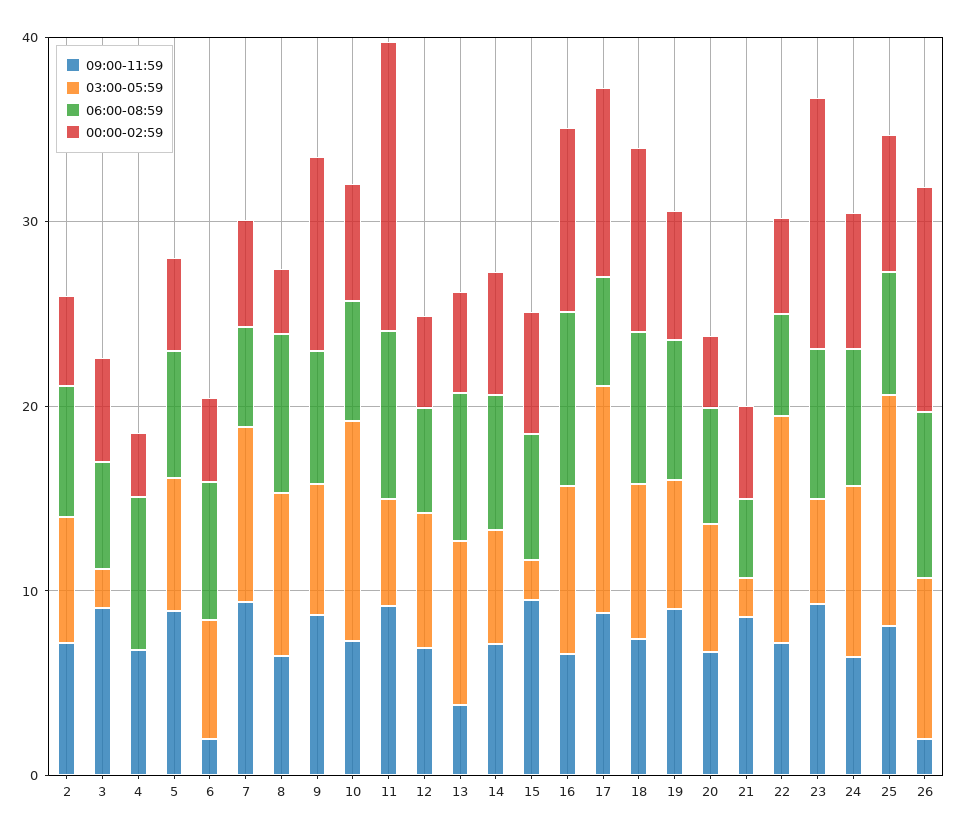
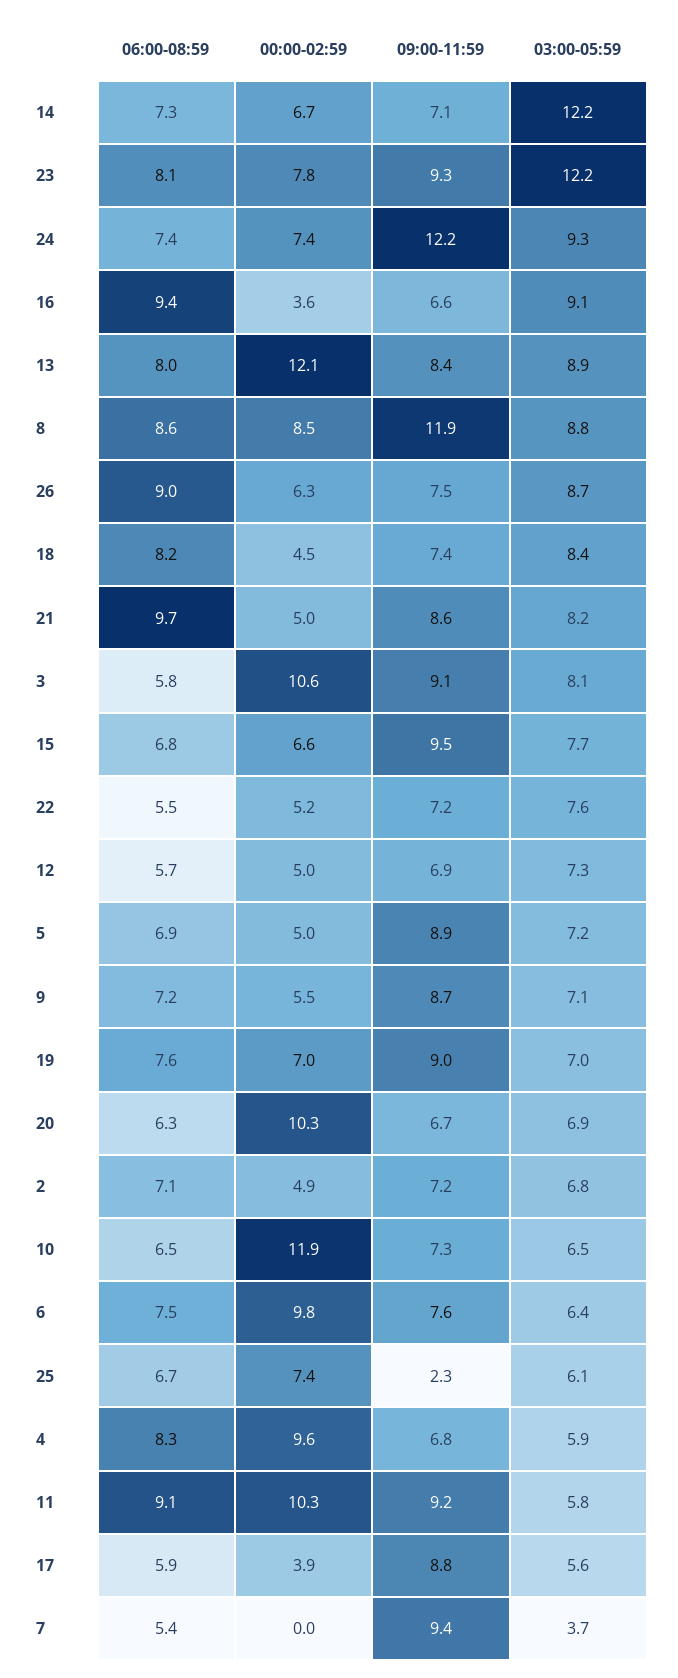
  {
    "09:00-11:59": {
      "2": 7.2,
      "3": 9.1,
      "4": 6.8,
      "5": 8.9,
-     "6": 2,
+     "6": 7.6,
      "7": 9.4,
-     "8": 6,
+     "8": 11.9,
      "9": 8.7,
      "10": 7.3,
      "11": 9.2,
      "12": 6.9,
-     "13": 4,
+     "13": 8.4,
      "14": 7.1,
      "15": 9.5,
      "16": 6.6,
      "17": 8.8,
      "18": 7.4,
      "19": 9,
      "20": 6.7,
      "21": 8.6,
      "22": 7.2,
      "23": 9.3,
-     "24": 6,
+     "24": 12.2,
-     "25": 8,
+     "25": 2.3,
-     "26": 2
+     "26": 7.5
    },
    "03:00-05:59": {
      "2": 6.8,
-     "3": 2,
+     "3": 8.1,
-     "4": 0,
+     "4": 5.9,
      "5": 7.2,
      "6": 6.4,
-     "7": 10,
+     "7": 3.7,
      "8": 8.8,
      "9": 7.1,
-     "10": 12,
+     "10": 6.5,
      "11": 5.8,
      "12": 7.3,
      "13": 8.9,
-     "14": 6,
+     "14": 12.2,
-     "15": 2,
+     "15": 7.7,
      "16": 9.1,
-     "17": 12,
+     "17": 5.6,
      "18": 8.4,
      "19": 7,
      "20": 6.9,
-     "21": 2,
+     "21": 8.2,
-     "22": 12,
+     "22": 7.6,
-     "23": 6,
+     "23": 12.2,
      "24": 9.3,
-     "25": 12,
+     "25": 6.1,
      "26": 8.7
    },
    "06:00-08:59": {
      "2": 7.1,
      "3": 5.8,
      "4": 8.3,
      "5": 6.9,
      "6": 7.5,
      "7": 5.4,
      "8": 8.6,
      "9": 7.2,
      "10": 6.5,
      "11": 9.1,
      "12": 5.7,
      "13": 8,
      "14": 7.3,
      "15": 6.8,
      "16": 9.4,
      "17": 5.9,
      "18": 8.2,
      "19": 7.6,
      "20": 6.3,
-     "21": 4,
+     "21": 9.7,
      "22": 5.5,
      "23": 8.1,
      "24": 7.4,
      "25": 6.7,
      "26": 9
    },
    "00:00-02:59": {
      "2": 4.9,
-     "3": 6,
+     "3": 10.6,
-     "4": 4,
+     "4": 9.6,
      "5": 5,
-     "6": 4,
+     "6": 9.8,
-     "7": 6,
+     "7": 0,
-     "8": 4,
+     "8": 8.5,
-     "9": 10,
+     "9": 5.5,
-     "10": 6,
+     "10": 11.9,
-     "11": 16,
+     "11": 10.3,
      "12": 5,
-     "13": 6,
+     "13": 12.1,
      "14": 6.7,
      "15": 6.6,
-     "16": 10,
+     "16": 3.6,
-     "17": 10,
+     "17": 3.9,
-     "18": 10,
+     "18": 4.5,
      "19": 7,
-     "20": 4,
+     "20": 10.3,
      "21": 5,
      "22": 5.2,
-     "23": 14,
+     "23": 7.8,
      "24": 7.4,
      "25": 7.4,
-     "26": 12
+     "26": 6.3
    }
  }

